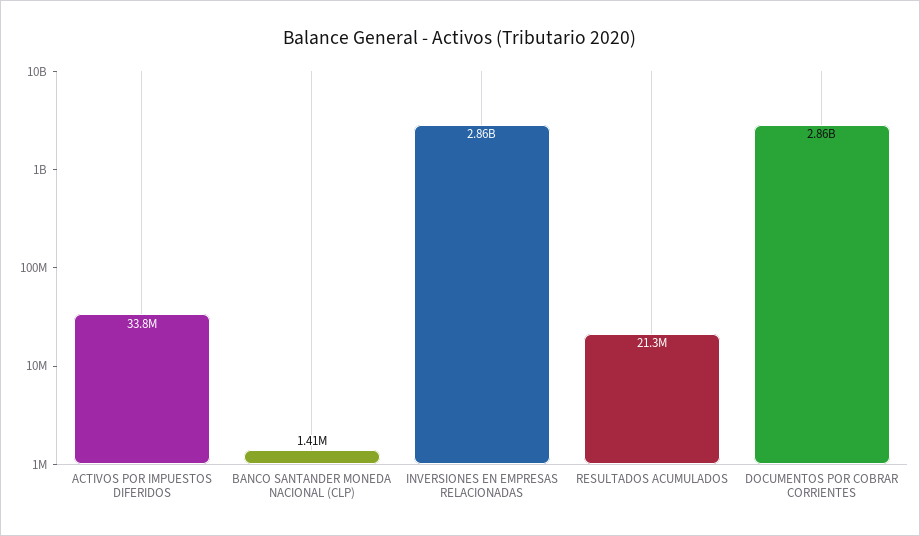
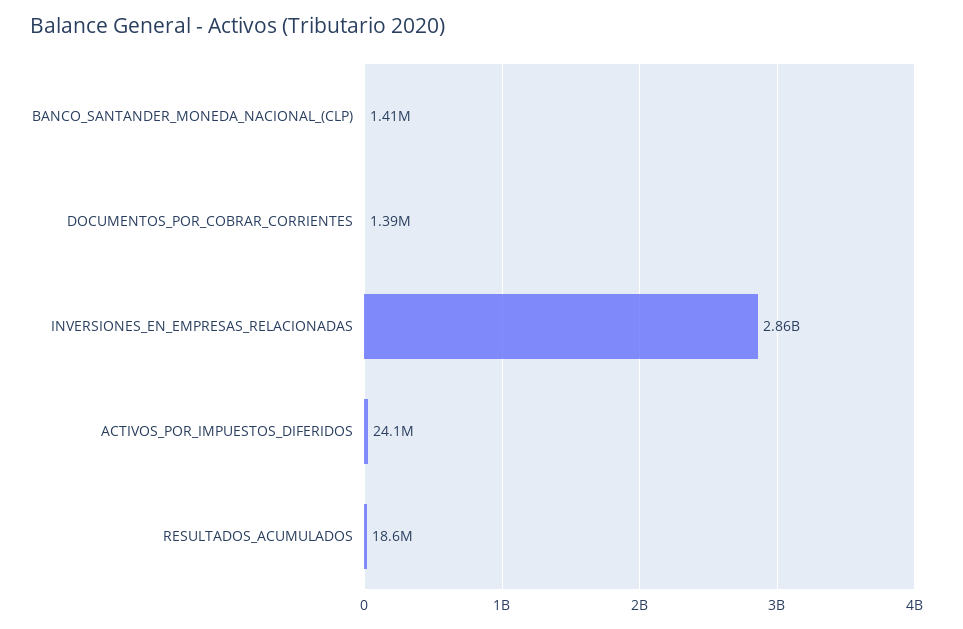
  {
-   "ACTIVOS POR IMPUESTOS DIFERIDOS": 33800000,
+   "ACTIVOS POR IMPUESTOS DIFERIDOS": 24100000,
    "BANCO SANTANDER MONEDA NACIONAL (CLP)": 1410000,
    "INVERSIONES EN EMPRESAS RELACIONADAS": 2860000000,
-   "RESULTADOS ACUMULADOS": 21300000,
+   "RESULTADOS ACUMULADOS": 18600000,
-   "DOCUMENTOS POR COBRAR CORRIENTES": 2860000000
+   "DOCUMENTOS POR COBRAR CORRIENTES": 1390000
  }

